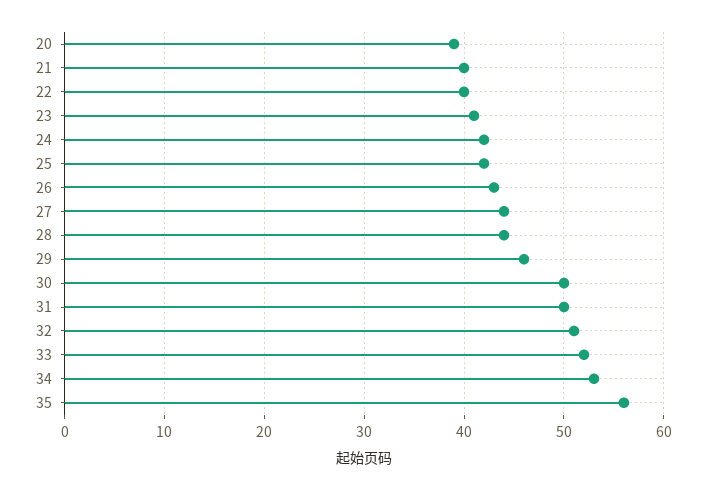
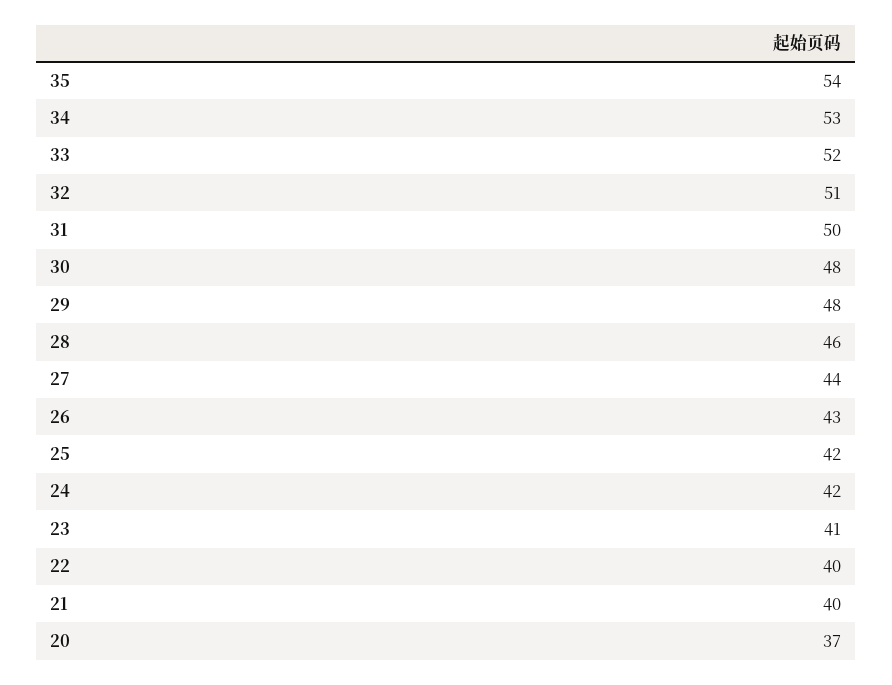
  {
-   "20": 39,
+   "20": 37,
    "21": 40,
    "22": 40,
    "23": 41,
    "24": 42,
    "25": 42,
    "26": 43,
    "27": 44,
-   "28": 44,
+   "28": 46,
-   "29": 46,
+   "29": 48,
-   "30": 50,
+   "30": 48,
    "31": 50,
    "32": 51,
    "33": 52,
    "34": 53,
-   "35": 56
+   "35": 54
  }

